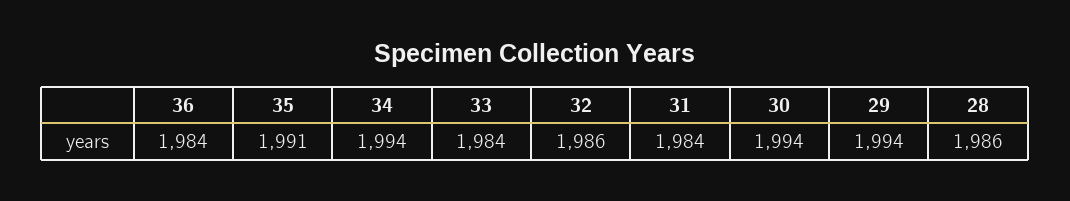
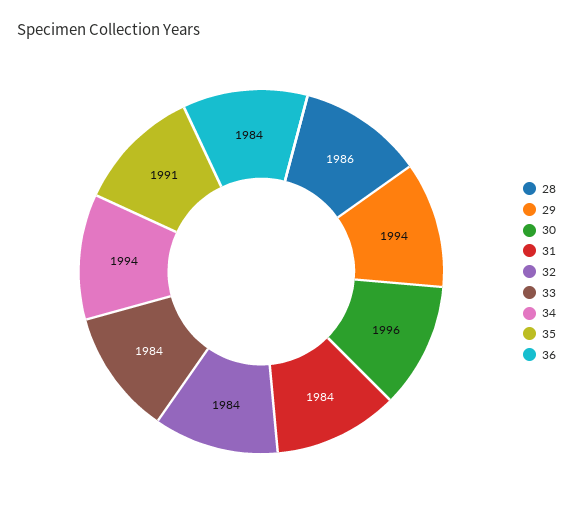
  {
    "36": 1984,
    "35": 1991,
    "34": 1994,
    "33": 1984,
-   "32": 1986,
+   "32": 1984,
    "31": 1984,
-   "30": 1994,
+   "30": 1996,
    "29": 1994,
    "28": 1986
  }

